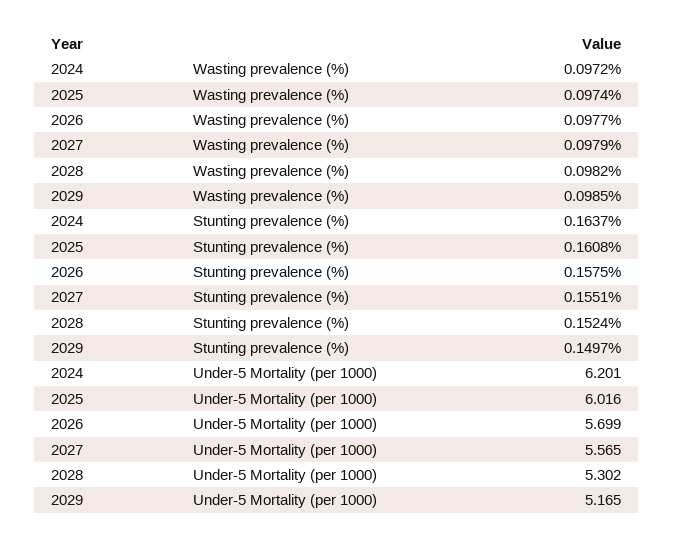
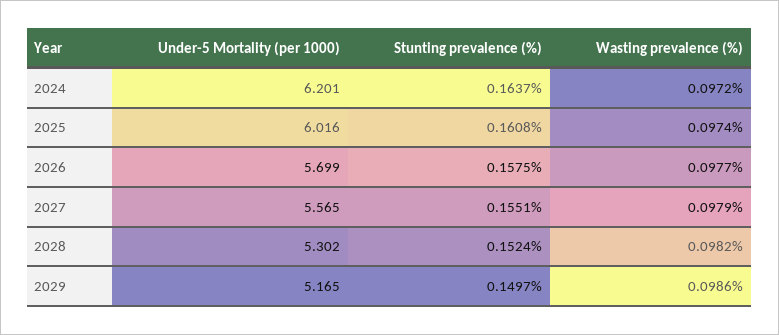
  {
    "2024": {
      "Wasting prevalence (%)": 0.0972,
      "Stunting prevalence (%)": 0.1637,
      "Under-5 Mortality (per 1000)": 6.201
    },
    "2025": {
      "Wasting prevalence (%)": 0.0974,
      "Stunting prevalence (%)": 0.1608,
      "Under-5 Mortality (per 1000)": 6.016
    },
    "2026": {
      "Wasting prevalence (%)": 0.0977,
      "Stunting prevalence (%)": 0.1575,
      "Under-5 Mortality (per 1000)": 5.699
    },
    "2027": {
      "Wasting prevalence (%)": 0.0979,
      "Stunting prevalence (%)": 0.1551,
      "Under-5 Mortality (per 1000)": 5.565
    },
    "2028": {
      "Wasting prevalence (%)": 0.0982,
      "Stunting prevalence (%)": 0.1524,
      "Under-5 Mortality (per 1000)": 5.302
    },
    "2029": {
-     "Wasting prevalence (%)": 0.0985,
+     "Wasting prevalence (%)": 0.0986,
      "Stunting prevalence (%)": 0.1497,
      "Under-5 Mortality (per 1000)": 5.165
    }
  }

